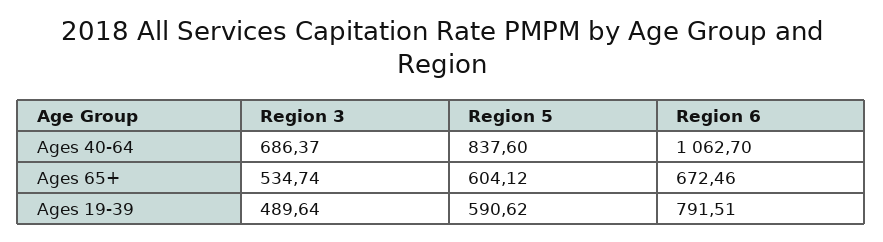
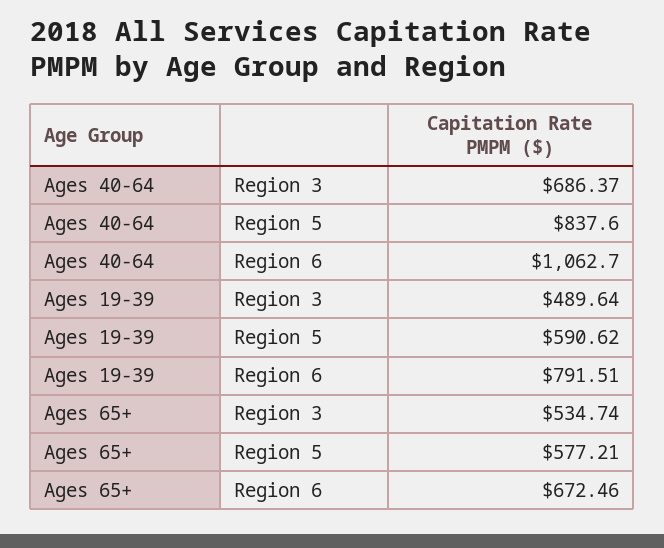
  {
    "Region 3": {
      "Ages 40-64": 686.37,
      "Ages 65+": 534.74,
      "Ages 19-39": 489.64
    },
    "Region 5": {
      "Ages 40-64": 837.6,
-     "Ages 65+": 604.12,
+     "Ages 65+": 577.21,
      "Ages 19-39": 590.62
    },
    "Region 6": {
      "Ages 40-64": 1062.7,
      "Ages 65+": 672.46,
      "Ages 19-39": 791.51
    }
  }

